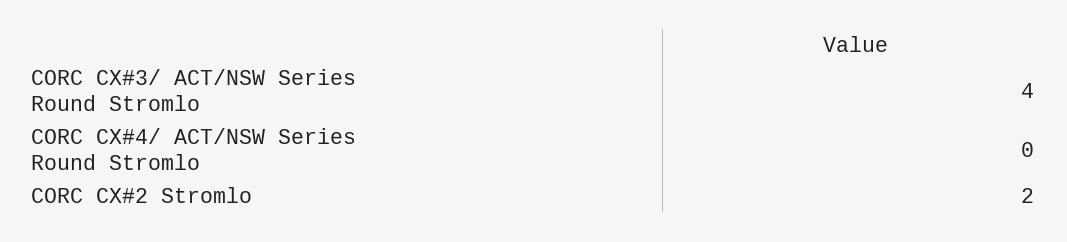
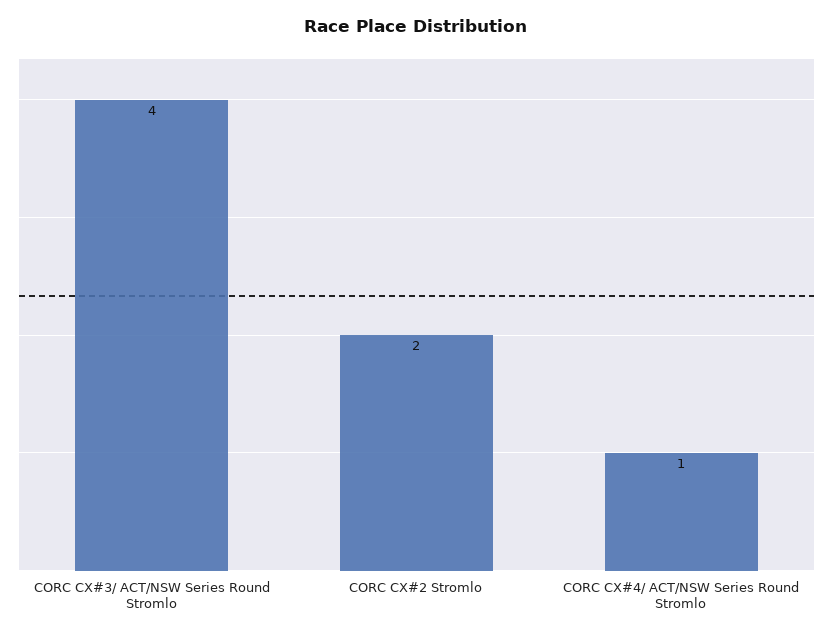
  {
    "CORC CX#3/ ACT/NSW Series Round Stromlo": 4,
-   "CORC CX#4/ ACT/NSW Series Round Stromlo": 0,
+   "CORC CX#4/ ACT/NSW Series Round Stromlo": 1,
    "CORC CX#2 Stromlo": 2
  }

